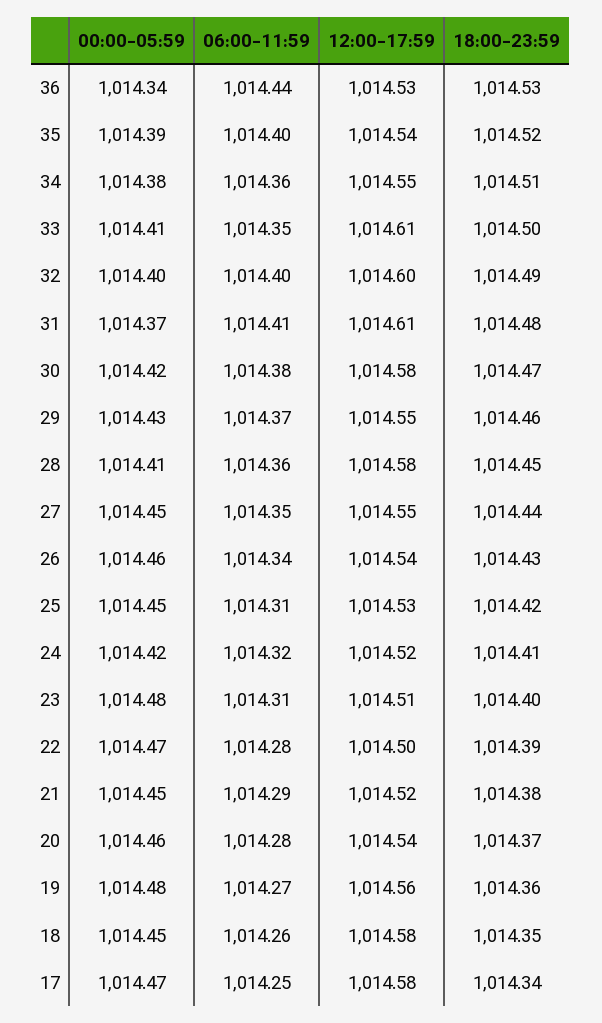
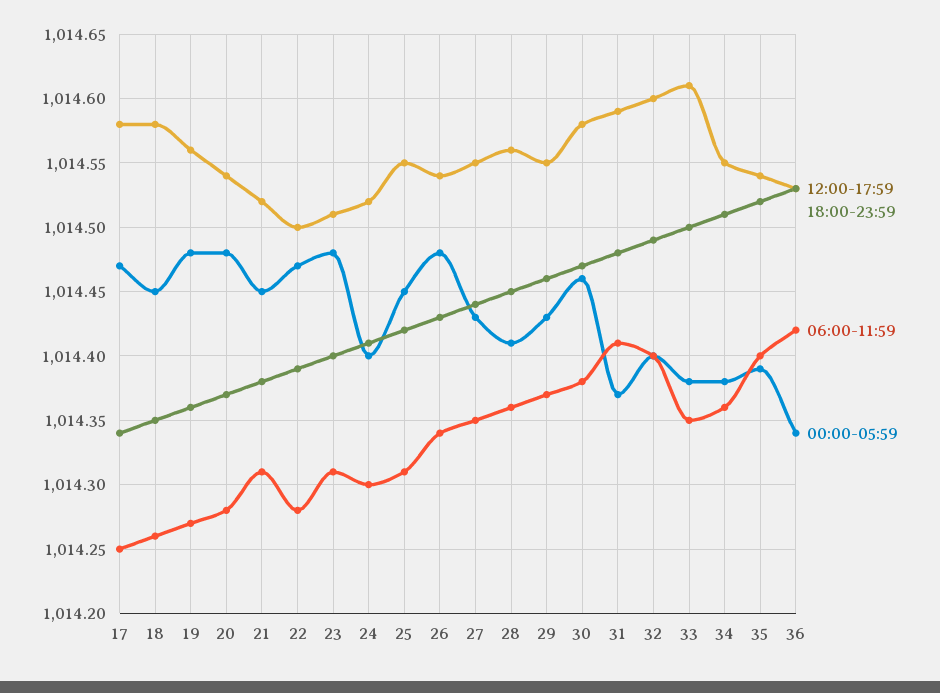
  {
    "00:00-05:59": {
      "36": 1014.34,
      "35": 1014.39,
      "34": 1014.38,
-     "33": 1014.41,
+     "33": 1014.38,
      "32": 1014.4,
      "31": 1014.37,
-     "30": 1014.42,
+     "30": 1014.46,
      "29": 1014.43,
      "28": 1014.41,
-     "27": 1014.45,
+     "27": 1014.43,
-     "26": 1014.46,
+     "26": 1014.48,
      "25": 1014.45,
-     "24": 1014.42,
+     "24": 1014.4,
      "23": 1014.48,
      "22": 1014.47,
      "21": 1014.45,
-     "20": 1014.46,
+     "20": 1014.48,
      "19": 1014.48,
      "18": 1014.45,
      "17": 1014.47
    },
    "06:00-11:59": {
-     "36": 1014.44,
+     "36": 1014.42,
      "35": 1014.4,
      "34": 1014.36,
      "33": 1014.35,
      "32": 1014.4,
      "31": 1014.41,
      "30": 1014.38,
      "29": 1014.37,
      "28": 1014.36,
      "27": 1014.35,
      "26": 1014.34,
      "25": 1014.31,
-     "24": 1014.32,
+     "24": 1014.3,
      "23": 1014.31,
      "22": 1014.28,
-     "21": 1014.29,
+     "21": 1014.31,
      "20": 1014.28,
      "19": 1014.27,
      "18": 1014.26,
      "17": 1014.25
    },
    "12:00-17:59": {
      "36": 1014.53,
      "35": 1014.54,
      "34": 1014.55,
      "33": 1014.61,
      "32": 1014.6,
-     "31": 1014.61,
+     "31": 1014.59,
      "30": 1014.58,
      "29": 1014.55,
-     "28": 1014.58,
+     "28": 1014.56,
      "27": 1014.55,
      "26": 1014.54,
-     "25": 1014.53,
+     "25": 1014.55,
      "24": 1014.52,
      "23": 1014.51,
      "22": 1014.5,
      "21": 1014.52,
      "20": 1014.54,
      "19": 1014.56,
      "18": 1014.58,
      "17": 1014.58
    },
    "18:00-23:59": {
      "36": 1014.53,
      "35": 1014.52,
      "34": 1014.51,
      "33": 1014.5,
      "32": 1014.49,
      "31": 1014.48,
      "30": 1014.47,
      "29": 1014.46,
      "28": 1014.45,
      "27": 1014.44,
      "26": 1014.43,
      "25": 1014.42,
      "24": 1014.41,
      "23": 1014.4,
      "22": 1014.39,
      "21": 1014.38,
      "20": 1014.37,
      "19": 1014.36,
      "18": 1014.35,
      "17": 1014.34
    }
  }

